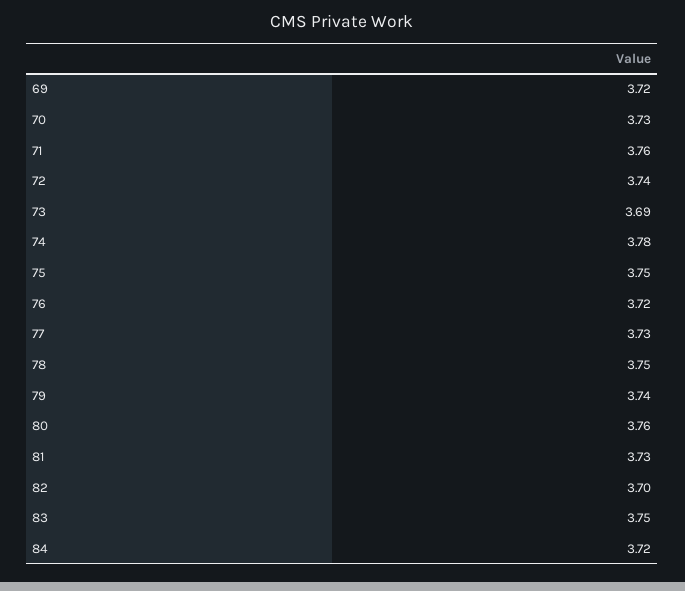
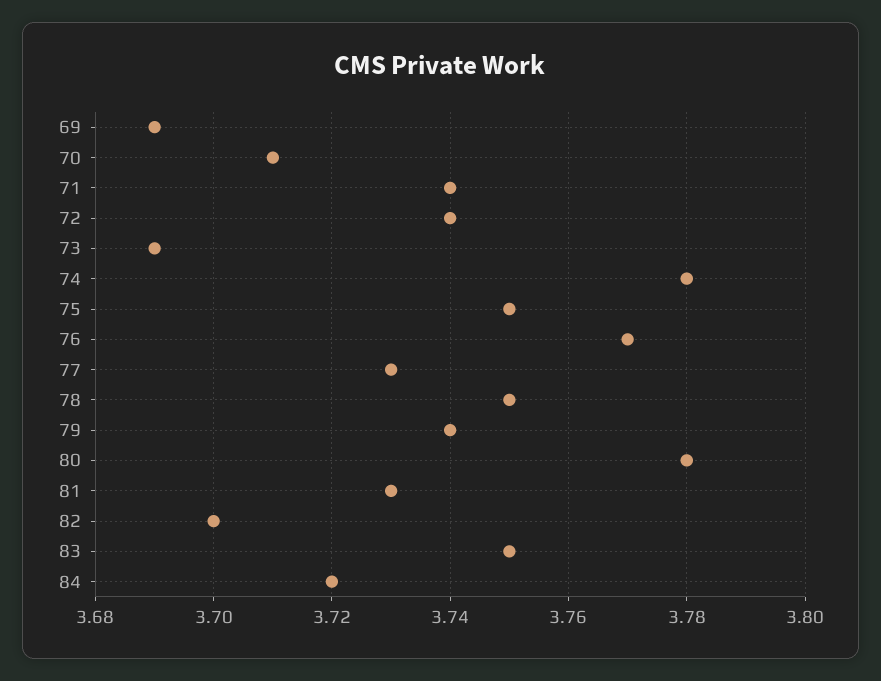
  {
-   "69": 3.72,
+   "69": 3.69,
-   "70": 3.73,
+   "70": 3.71,
-   "71": 3.76,
+   "71": 3.74,
    "72": 3.74,
    "73": 3.69,
    "74": 3.78,
    "75": 3.75,
-   "76": 3.72,
+   "76": 3.77,
    "77": 3.73,
    "78": 3.75,
    "79": 3.74,
-   "80": 3.76,
+   "80": 3.78,
    "81": 3.73,
    "82": 3.7,
    "83": 3.75,
    "84": 3.72
  }

